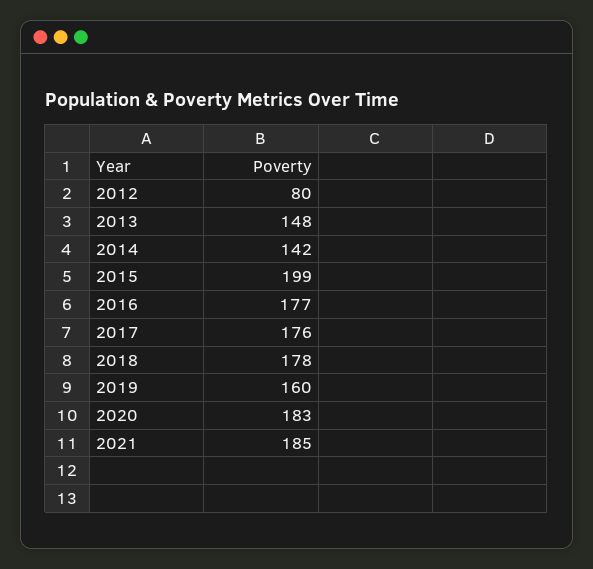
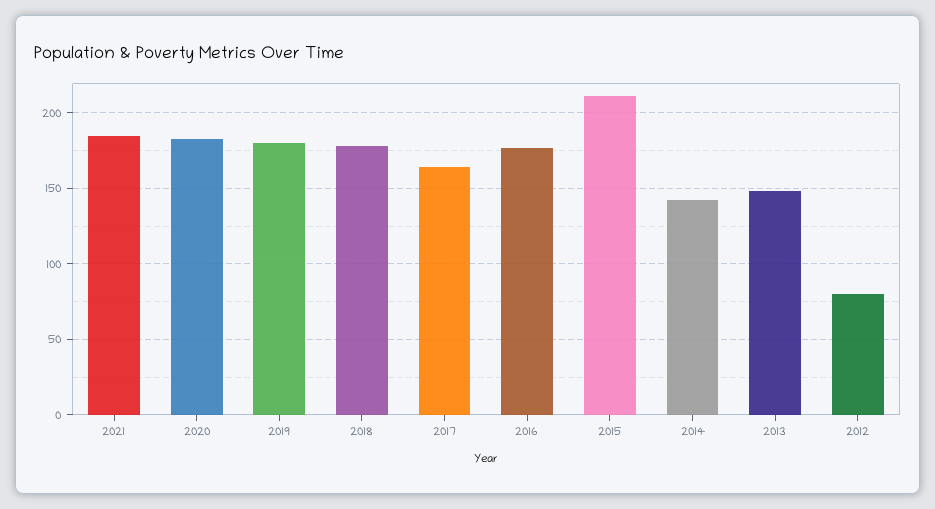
  {
    "2012": 80,
    "2013": 148,
    "2014": 142,
-   "2015": 199,
+   "2015": 210,
    "2016": 177,
-   "2017": 176,
+   "2017": 165,
    "2018": 178,
-   "2019": 160,
+   "2019": 180,
    "2020": 183,
    "2021": 185
  }

